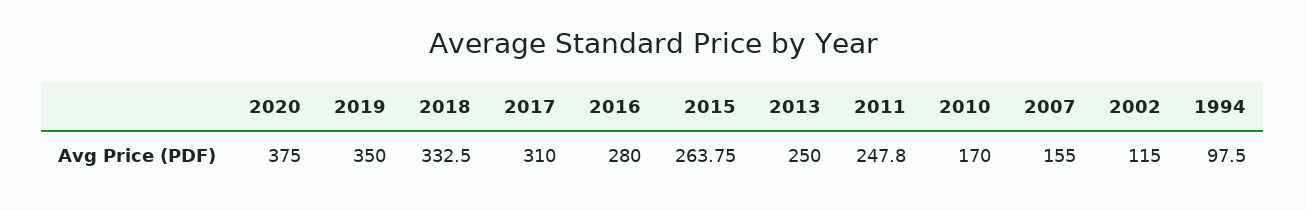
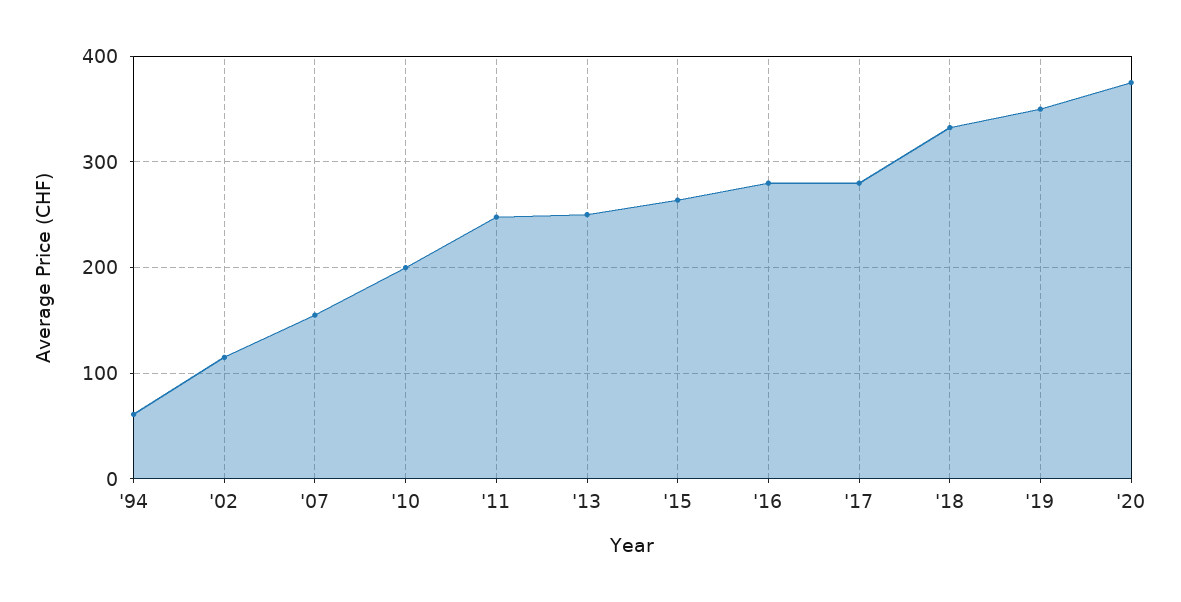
  {
    "2020": 375,
    "2019": 350,
    "2018": 332.5,
-   "2017": 310,
+   "2017": 280,
    "2016": 280,
    "2015": 263.75,
    "2013": 250,
    "2011": 247.8,
-   "2010": 170,
+   "2010": 200,
    "2007": 155,
    "2002": 115,
-   "1994": 97.5
+   "1994": 60
  }

